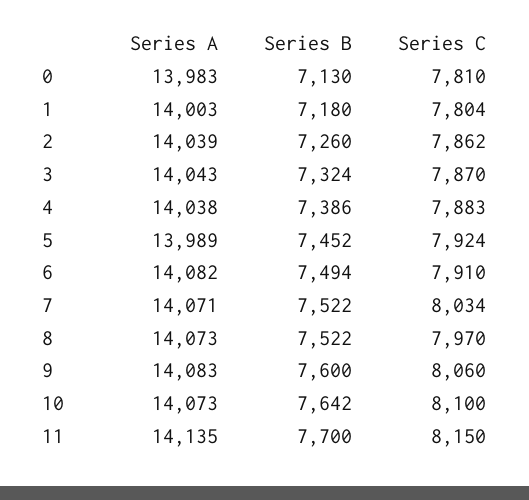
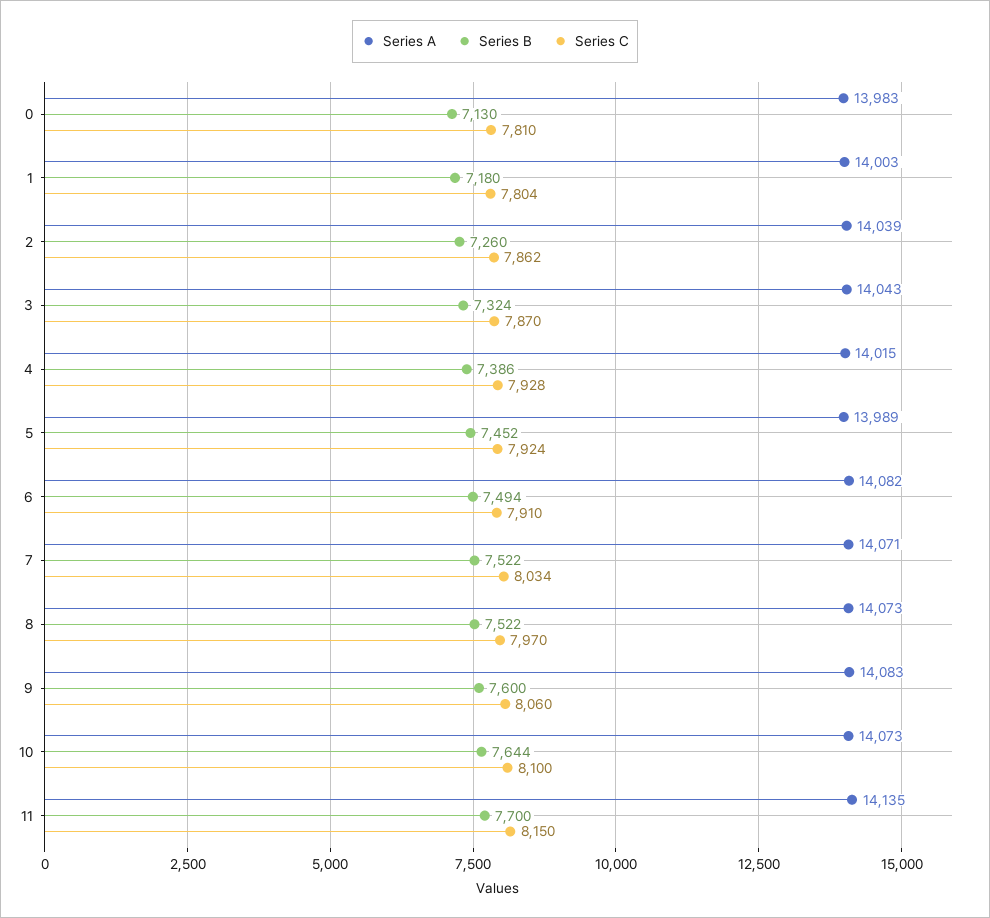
  {
    "Series A": {
      "0": 13983,
      "1": 14003,
      "2": 14039,
      "3": 14043,
-     "4": 14038,
+     "4": 14015,
      "5": 13989,
      "6": 14082,
      "7": 14071,
      "8": 14073,
      "9": 14083,
      "10": 14073,
      "11": 14135
    },
    "Series B": {
      "0": 7130,
      "1": 7180,
      "2": 7260,
      "3": 7324,
      "4": 7386,
      "5": 7452,
      "6": 7494,
      "7": 7522,
      "8": 7522,
      "9": 7600,
-     "10": 7642,
+     "10": 7644,
      "11": 7700
    },
    "Series C": {
      "0": 7810,
      "1": 7804,
      "2": 7862,
      "3": 7870,
-     "4": 7883,
+     "4": 7928,
      "5": 7924,
      "6": 7910,
      "7": 8034,
      "8": 7970,
      "9": 8060,
      "10": 8100,
      "11": 8150
    }
  }

